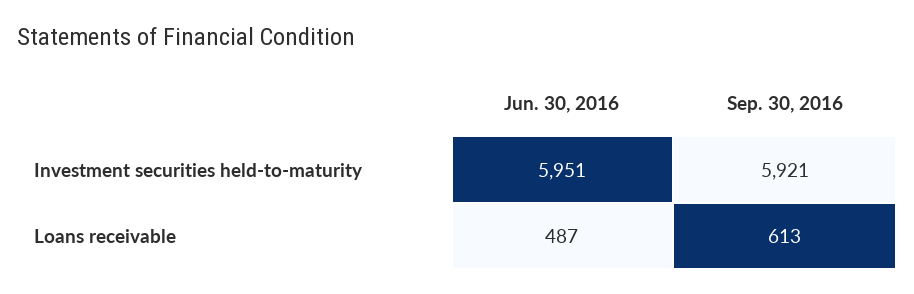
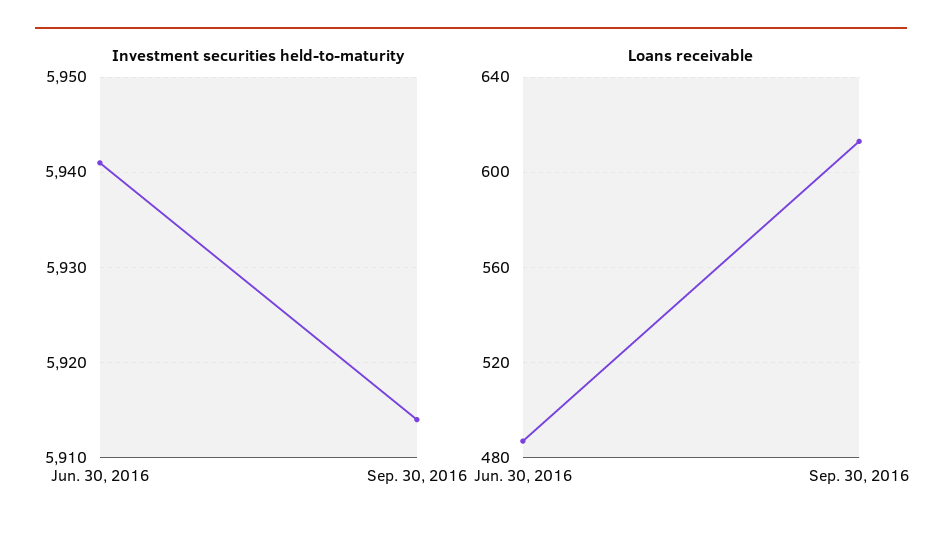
  {
    "Investment securities held-to-maturity": {
-     "Jun. 30, 2016": 5951,
+     "Jun. 30, 2016": 5941,
-     "Sep. 30, 2016": 5921
+     "Sep. 30, 2016": 5914
    },
    "Loans receivable": {
      "Jun. 30, 2016": 487,
      "Sep. 30, 2016": 613
    }
  }

